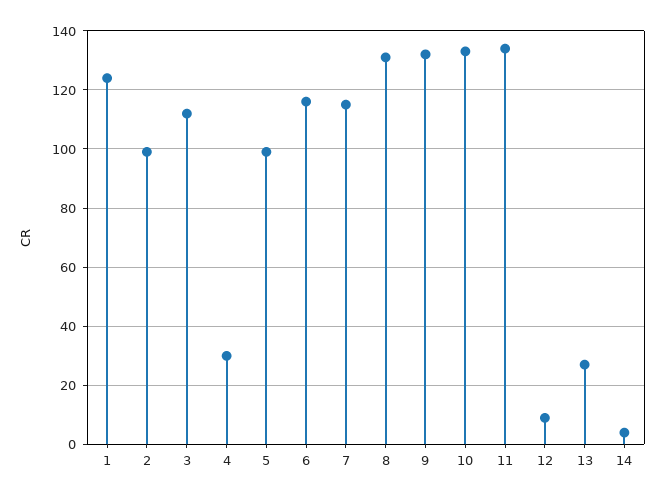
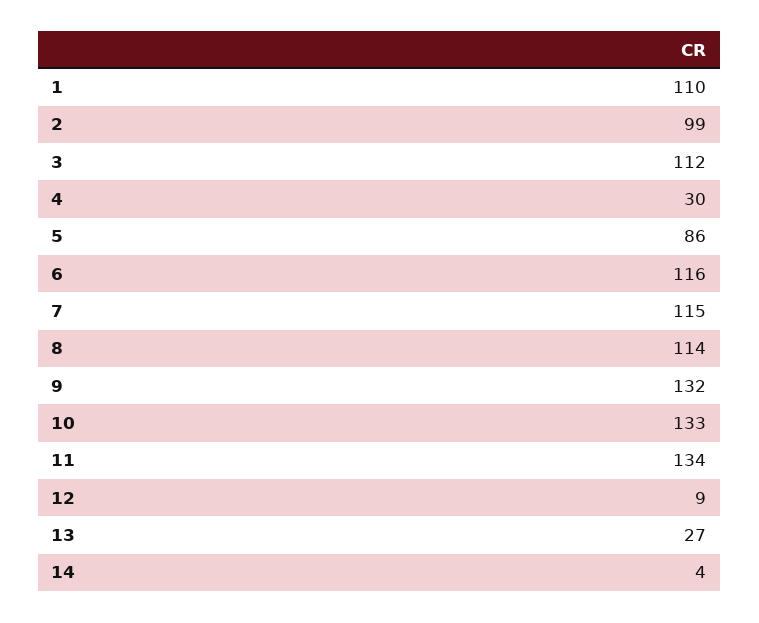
  {
-   "1": 125,
+   "1": 110,
    "2": 99,
    "3": 112,
    "4": 30,
-   "5": 100,
+   "5": 86,
    "6": 116,
    "7": 115,
-   "8": 130,
+   "8": 114,
    "9": 132,
    "10": 133,
    "11": 134,
    "12": 9,
    "13": 27,
    "14": 4
  }

